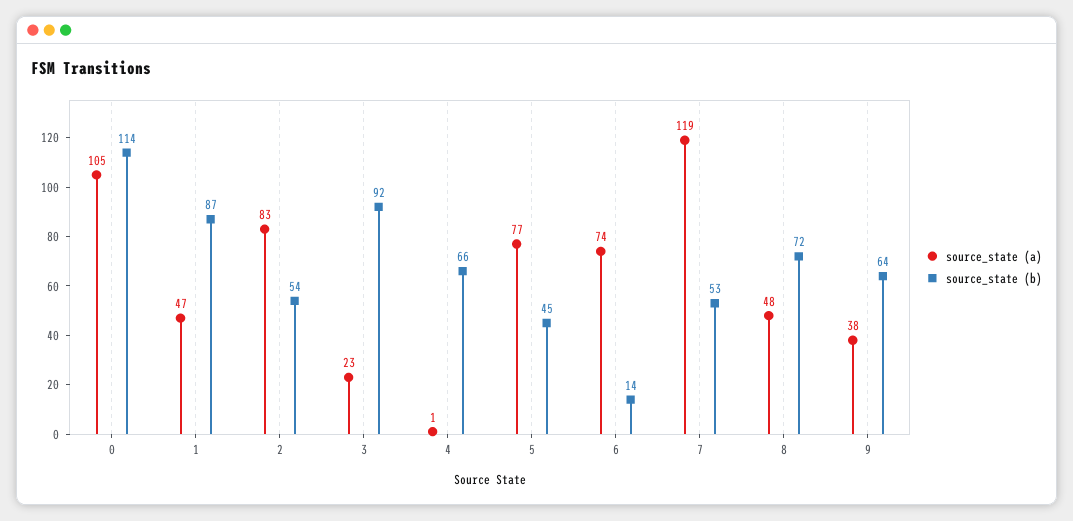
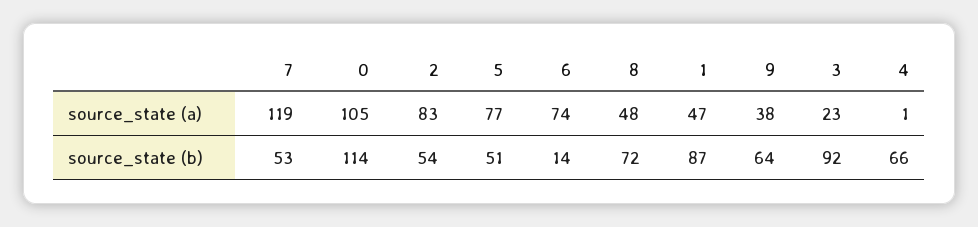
  {
    "source_state (a)": {
      "0": 105,
      "1": 47,
      "2": 83,
      "3": 23,
      "4": 1,
      "5": 77,
      "6": 74,
      "7": 119,
      "8": 48,
      "9": 38
    },
    "source_state (b)": {
      "0": 114,
      "1": 87,
      "2": 54,
      "3": 92,
      "4": 66,
-     "5": 45,
+     "5": 51,
      "6": 14,
      "7": 53,
      "8": 72,
      "9": 64
    }
  }

